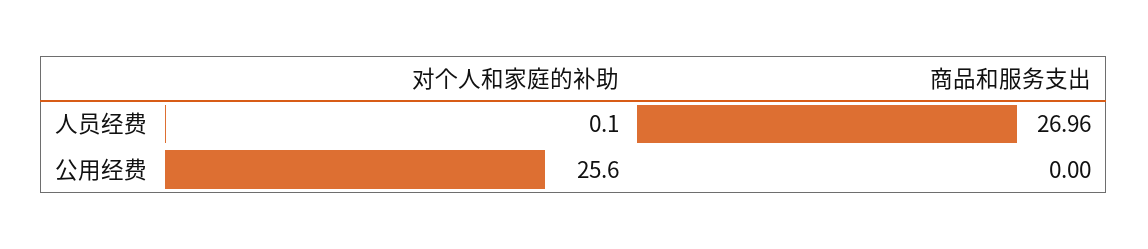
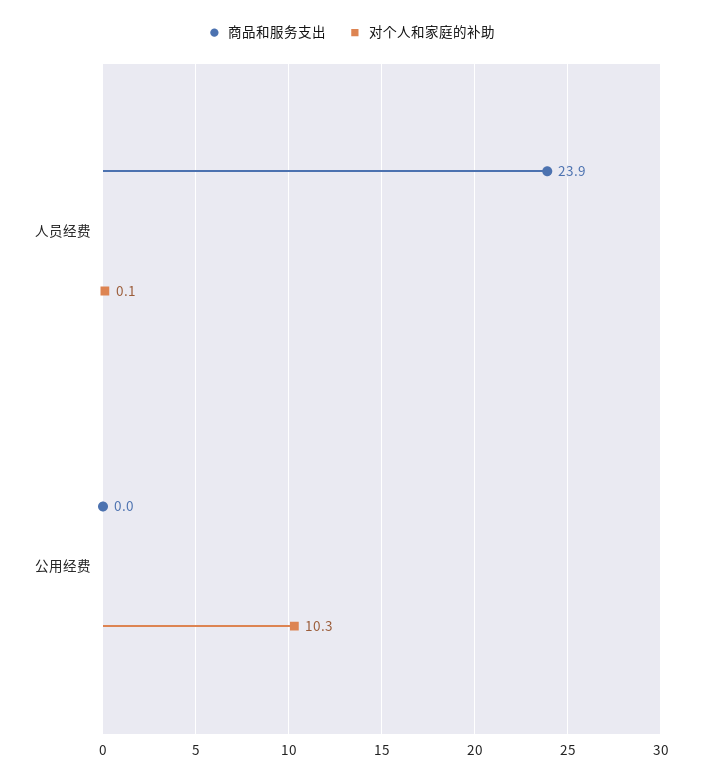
  {
    "对个人和家庭的补助": {
      "人员经费": 0.1,
-     "公用经费": 25.6
+     "公用经费": 10.3
    },
    "商品和服务支出": {
-     "人员经费": 26.96,
+     "人员经费": 23.9,
      "公用经费": 0
    }
  }

